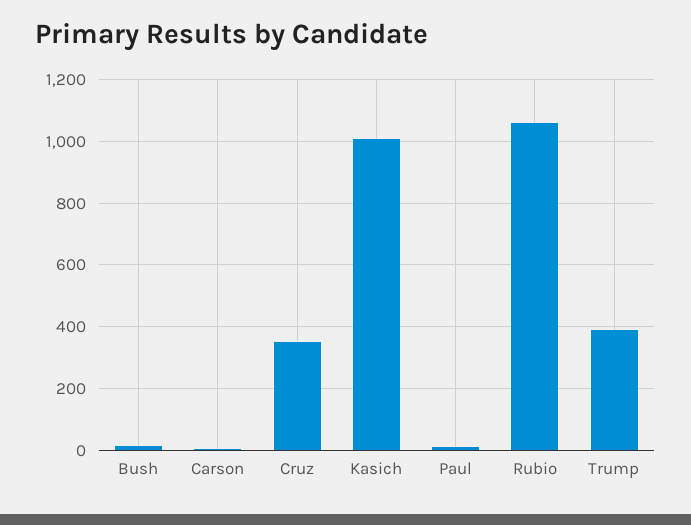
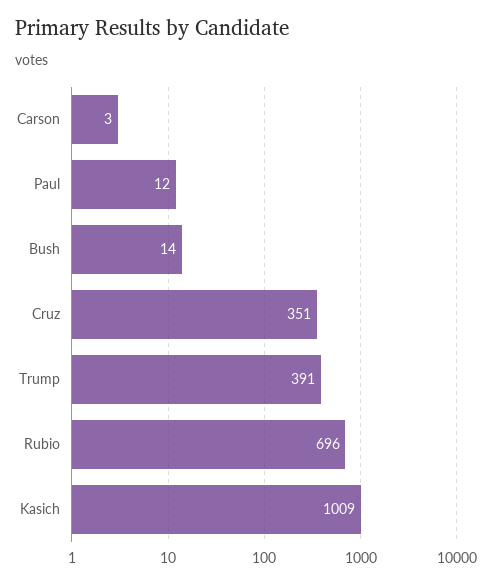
  {
    "Bush": 14,
    "Carson": 3,
    "Cruz": 351,
    "Kasich": 1009,
    "Paul": 12,
-   "Rubio": 1060,
+   "Rubio": 696,
    "Trump": 391
  }

